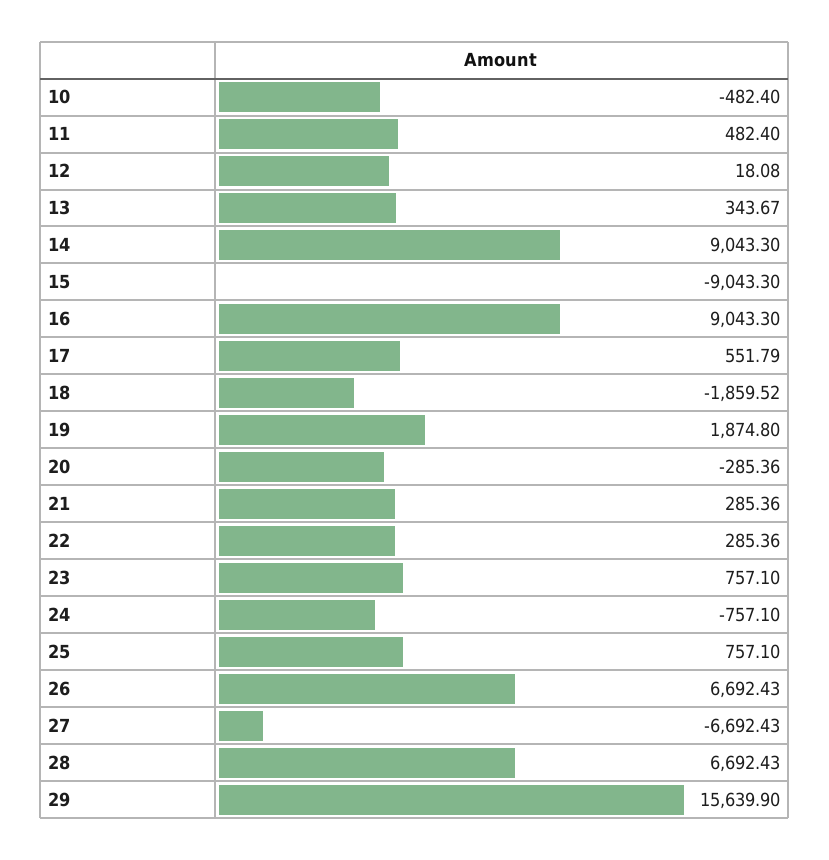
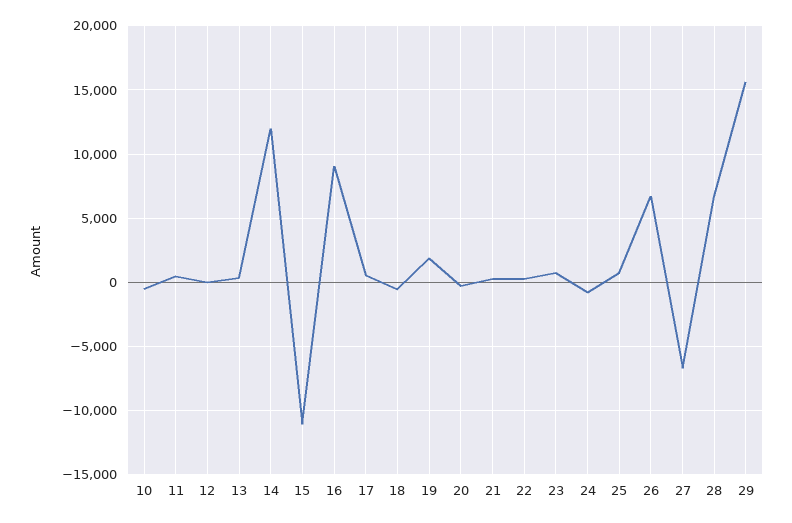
  {
    "10": -482.4,
    "11": 482.4,
    "12": 18.08,
    "13": 343.67,
-   "14": 9043.3,
+   "14": 12000,
-   "15": -9043.3,
+   "15": -11000,
    "16": 9043.3,
    "17": 551.79,
-   "18": -1859.52,
+   "18": -500,
    "19": 1874.8,
    "20": -285.36,
    "21": 285.36,
    "22": 285.36,
    "23": 757.1,
    "24": -757.1,
    "25": 757.1,
    "26": 6692.43,
    "27": -6692.43,
    "28": 6692.43,
    "29": 15639.9
  }

